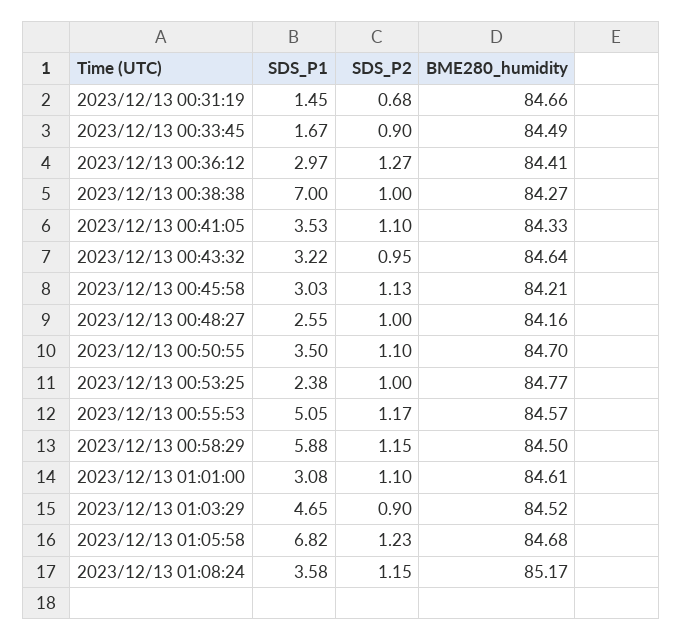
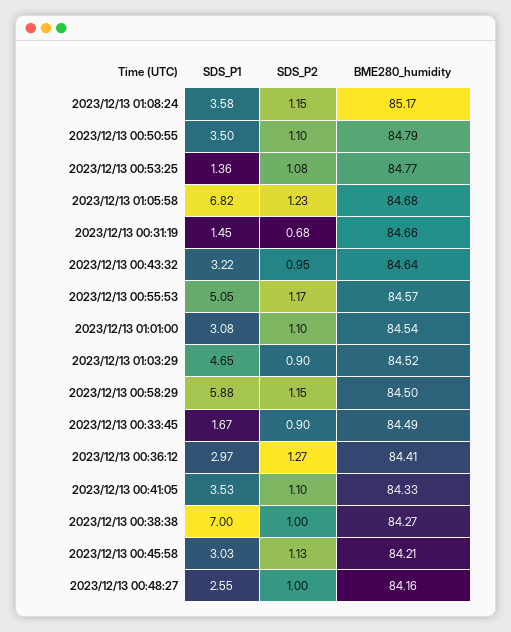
  {
    "SDS_P1": {
      "2023/12/13 00:31:19": 1.45,
      "2023/12/13 00:33:45": 1.67,
      "2023/12/13 00:36:12": 2.97,
      "2023/12/13 00:38:38": 7,
      "2023/12/13 00:41:05": 3.53,
      "2023/12/13 00:43:32": 3.22,
      "2023/12/13 00:45:58": 3.03,
      "2023/12/13 00:48:27": 2.55,
      "2023/12/13 00:50:55": 3.5,
-     "2023/12/13 00:53:25": 2.38,
+     "2023/12/13 00:53:25": 1.36,
      "2023/12/13 00:55:53": 5.05,
      "2023/12/13 00:58:29": 5.88,
      "2023/12/13 01:01:00": 3.08,
      "2023/12/13 01:03:29": 4.65,
      "2023/12/13 01:05:58": 6.82,
      "2023/12/13 01:08:24": 3.58
    },
    "SDS_P2": {
      "2023/12/13 00:31:19": 0.68,
      "2023/12/13 00:33:45": 0.9,
      "2023/12/13 00:36:12": 1.27,
      "2023/12/13 00:38:38": 1,
      "2023/12/13 00:41:05": 1.1,
      "2023/12/13 00:43:32": 0.95,
      "2023/12/13 00:45:58": 1.13,
      "2023/12/13 00:48:27": 1,
      "2023/12/13 00:50:55": 1.1,
-     "2023/12/13 00:53:25": 1,
+     "2023/12/13 00:53:25": 1.08,
      "2023/12/13 00:55:53": 1.17,
      "2023/12/13 00:58:29": 1.15,
      "2023/12/13 01:01:00": 1.1,
      "2023/12/13 01:03:29": 0.9,
      "2023/12/13 01:05:58": 1.23,
      "2023/12/13 01:08:24": 1.15
    },
    "BME280_humidity": {
      "2023/12/13 00:31:19": 84.66,
      "2023/12/13 00:33:45": 84.49,
      "2023/12/13 00:36:12": 84.41,
      "2023/12/13 00:38:38": 84.27,
      "2023/12/13 00:41:05": 84.33,
      "2023/12/13 00:43:32": 84.64,
      "2023/12/13 00:45:58": 84.21,
      "2023/12/13 00:48:27": 84.16,
-     "2023/12/13 00:50:55": 84.7,
+     "2023/12/13 00:50:55": 84.79,
      "2023/12/13 00:53:25": 84.77,
      "2023/12/13 00:55:53": 84.57,
      "2023/12/13 00:58:29": 84.5,
-     "2023/12/13 01:01:00": 84.61,
+     "2023/12/13 01:01:00": 84.54,
      "2023/12/13 01:03:29": 84.52,
      "2023/12/13 01:05:58": 84.68,
      "2023/12/13 01:08:24": 85.17
    }
  }

